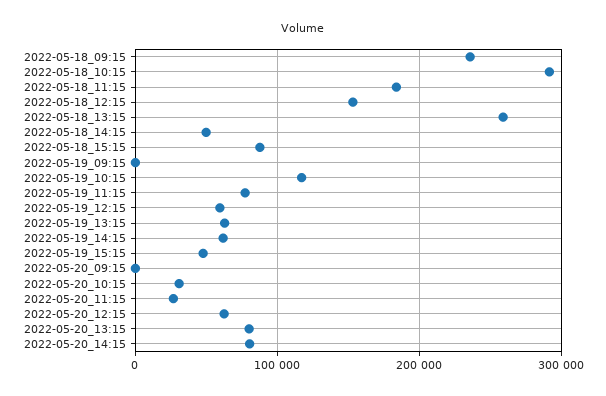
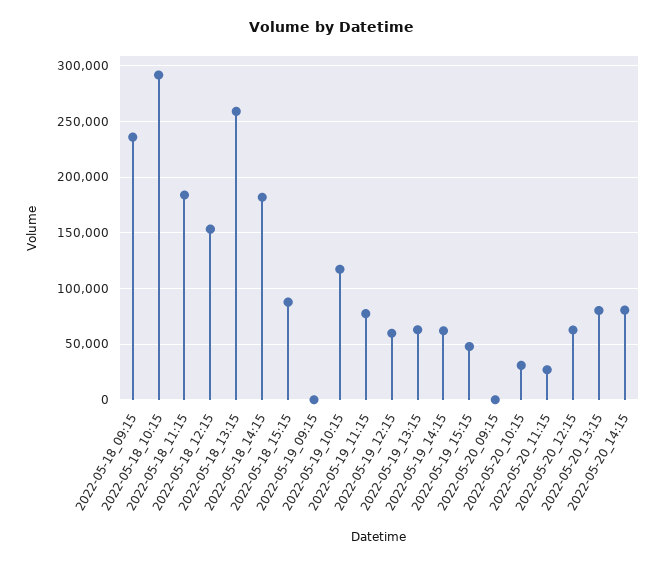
  {
    "2022-05-18_09:15": 240000,
    "2022-05-18_10:15": 290000,
    "2022-05-18_11:15": 180000,
    "2022-05-18_12:15": 150000,
    "2022-05-18_13:15": 260000,
-   "2022-05-18_14:15": 50000,
+   "2022-05-18_14:15": 180000,
    "2022-05-18_15:15": 90000,
    "2022-05-19_09:15": 0,
    "2022-05-19_10:15": 120000,
    "2022-05-19_11:15": 80000,
    "2022-05-19_12:15": 60000,
    "2022-05-19_13:15": 60000,
    "2022-05-19_14:15": 60000,
    "2022-05-19_15:15": 50000,
    "2022-05-20_09:15": 0,
    "2022-05-20_10:15": 30000,
    "2022-05-20_11:15": 30000,
    "2022-05-20_12:15": 60000,
    "2022-05-20_13:15": 80000,
    "2022-05-20_14:15": 80000
  }

